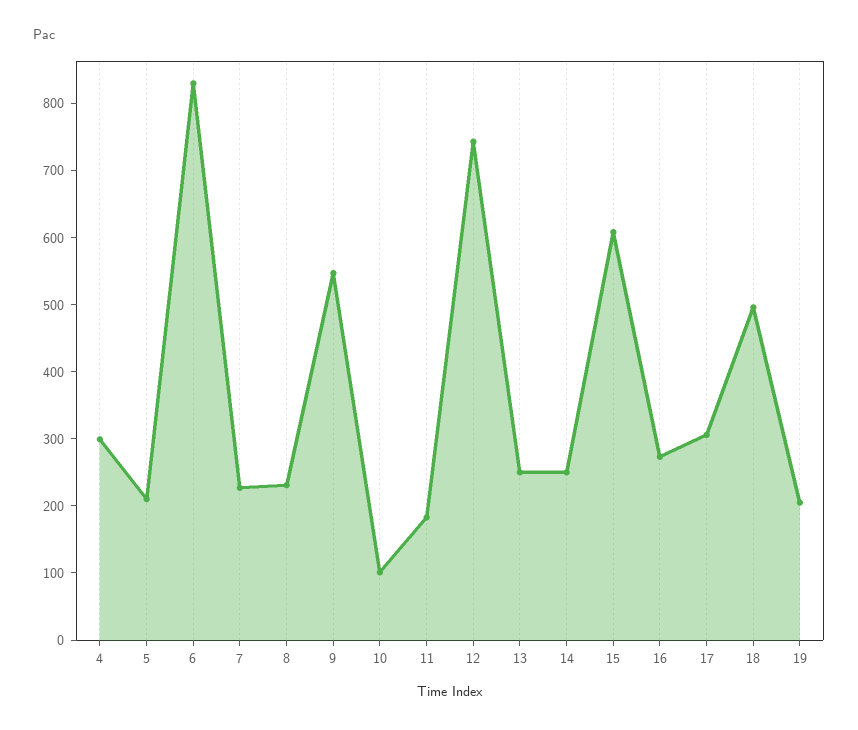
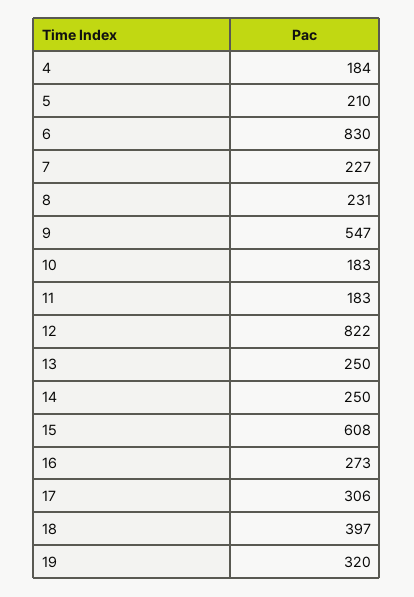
  {
-   "4": 300,
+   "4": 184,
    "5": 210,
    "6": 830,
    "7": 227,
    "8": 231,
    "9": 547,
-   "10": 100,
+   "10": 183,
    "11": 183,
-   "12": 740,
+   "12": 822,
    "13": 250,
    "14": 250,
    "15": 608,
    "16": 273,
    "17": 306,
-   "18": 500,
+   "18": 397,
-   "19": 200
+   "19": 320
  }

